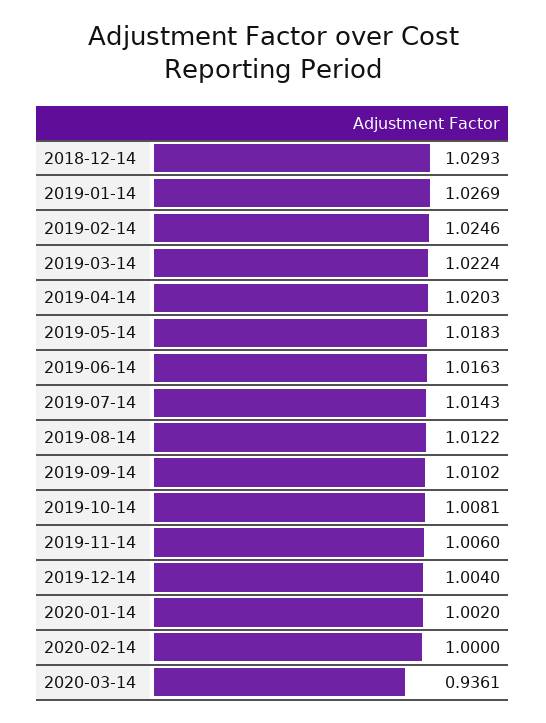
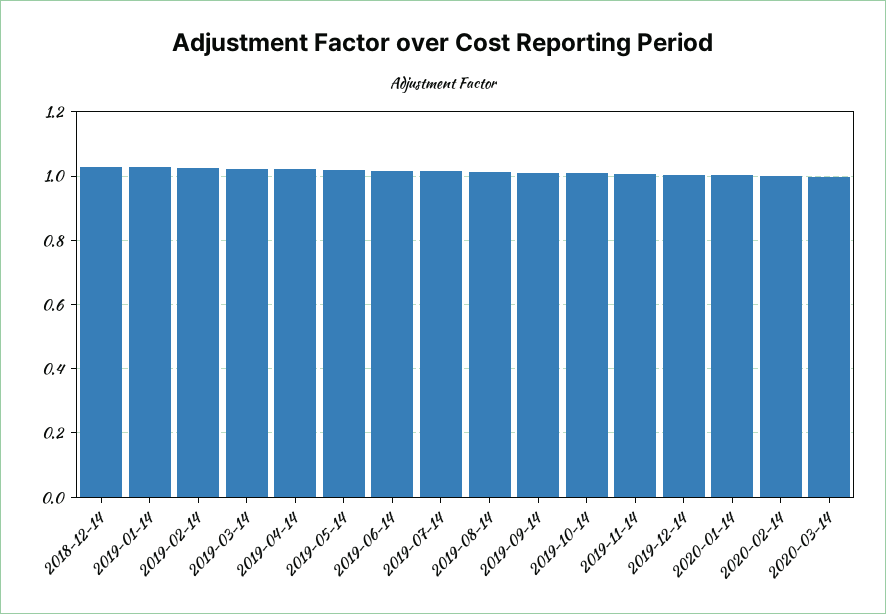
  {
    "2018-12-14": 1.0293,
    "2019-01-14": 1.0269,
    "2019-02-14": 1.0246,
    "2019-03-14": 1.0224,
    "2019-04-14": 1.0203,
    "2019-05-14": 1.0183,
    "2019-06-14": 1.0163,
    "2019-07-14": 1.0143,
    "2019-08-14": 1.0122,
    "2019-09-14": 1.0102,
    "2019-10-14": 1.0081,
    "2019-11-14": 1.006,
    "2019-12-14": 1.004,
    "2020-01-14": 1.002,
    "2020-02-14": 1,
-   "2020-03-14": 0.9361
+   "2020-03-14": 1
  }

